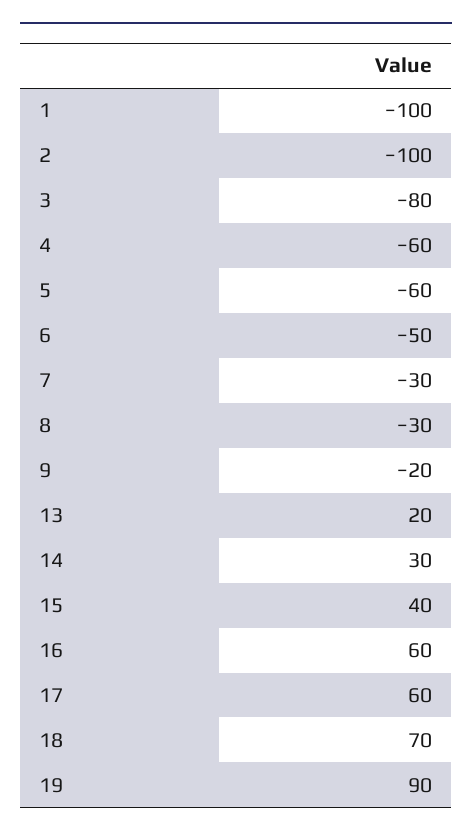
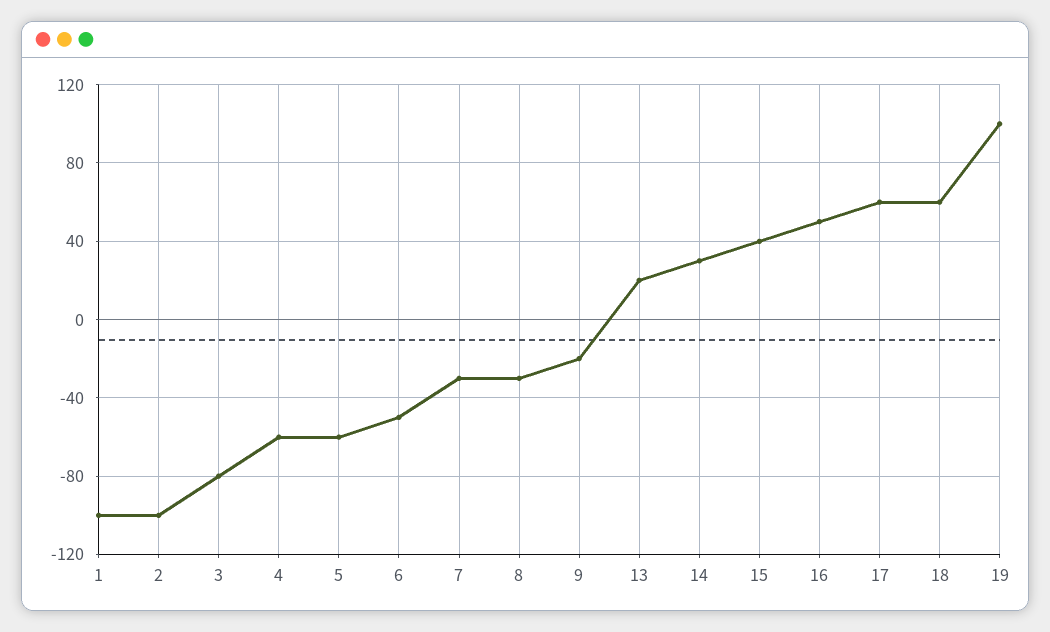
  {
    "1": -100,
    "2": -100,
    "3": -80,
    "4": -60,
    "5": -60,
    "6": -50,
    "7": -30,
    "8": -30,
    "9": -20,
    "13": 20,
    "14": 30,
    "15": 40,
-   "16": 60,
+   "16": 50,
    "17": 60,
-   "18": 70,
+   "18": 60,
-   "19": 90
+   "19": 100
  }

